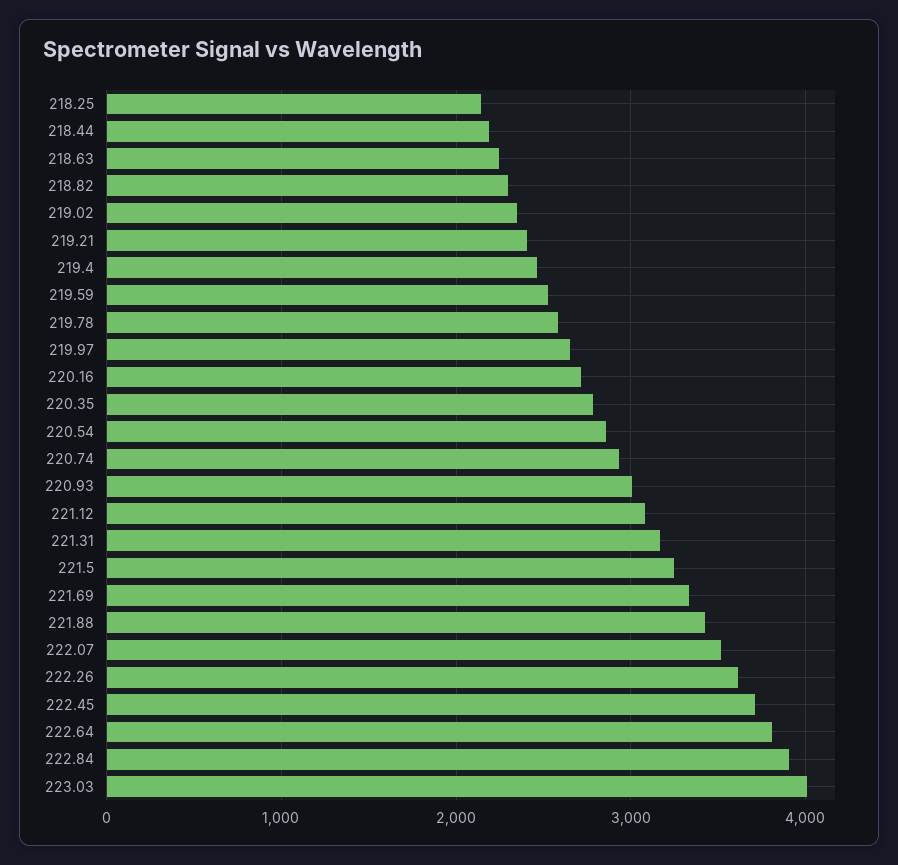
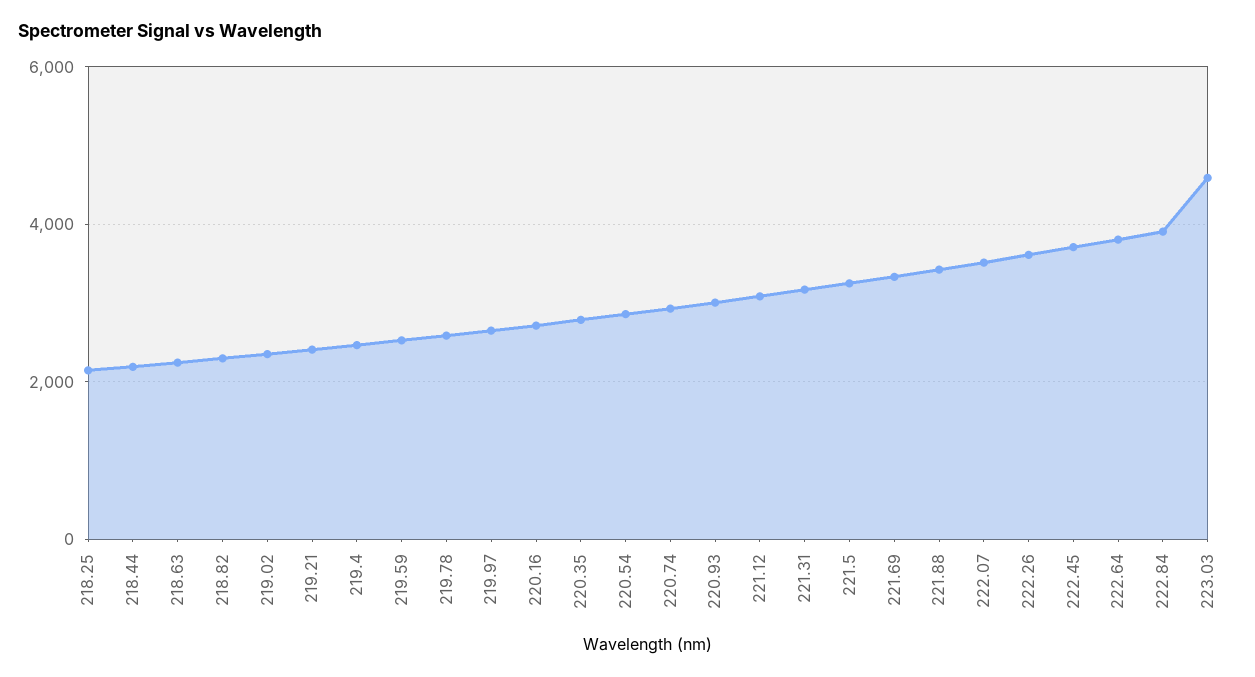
  {
    "218.25": 2100,
    "218.44": 2200,
    "218.63": 2200,
    "218.82": 2300,
    "219.02": 2400,
    "219.21": 2400,
    "219.4": 2500,
    "219.59": 2500,
    "219.78": 2600,
    "219.97": 2700,
    "220.16": 2700,
    "220.35": 2800,
    "220.54": 2900,
    "220.74": 2900,
    "220.93": 3000,
    "221.12": 3100,
    "221.31": 3200,
    "221.5": 3300,
    "221.69": 3300,
    "221.88": 3400,
    "222.07": 3500,
    "222.26": 3600,
    "222.45": 3700,
    "222.64": 3800,
    "222.84": 3900,
-   "223.03": 4000
+   "223.03": 4600
  }

